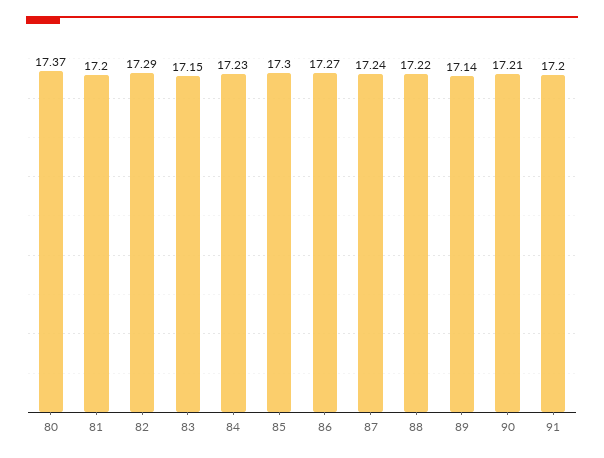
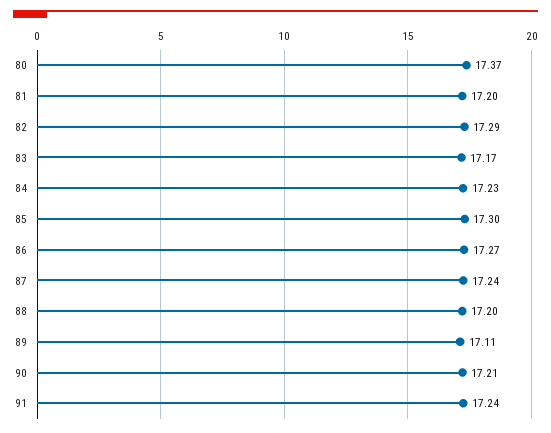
  {
    "80": 17.37,
    "81": 17.2,
    "82": 17.29,
-   "83": 17.15,
+   "83": 17.17,
    "84": 17.23,
    "85": 17.3,
    "86": 17.27,
    "87": 17.24,
-   "88": 17.22,
+   "88": 17.2,
-   "89": 17.14,
+   "89": 17.11,
    "90": 17.21,
-   "91": 17.2
+   "91": 17.24
  }

